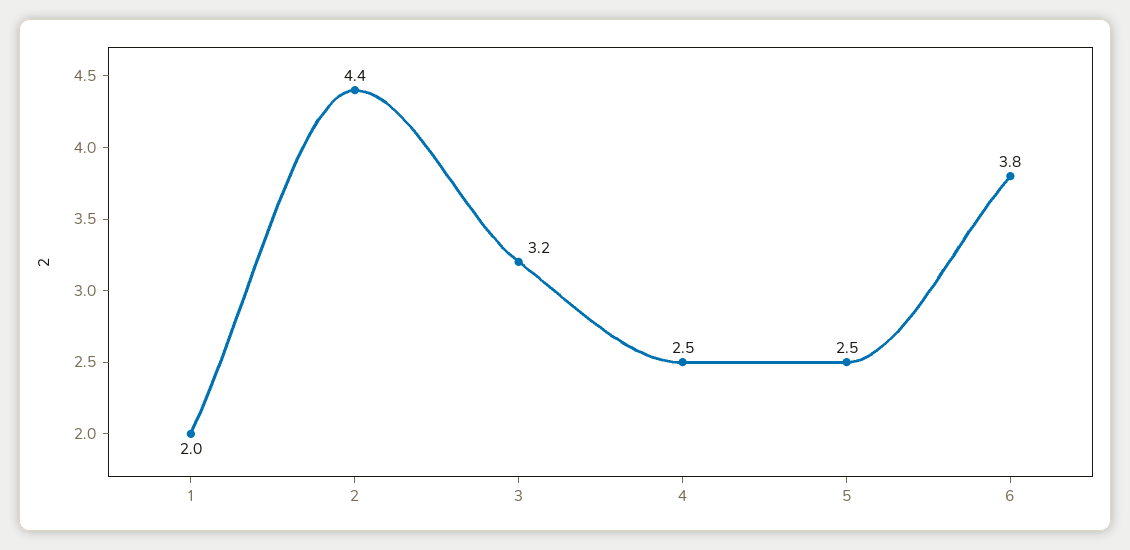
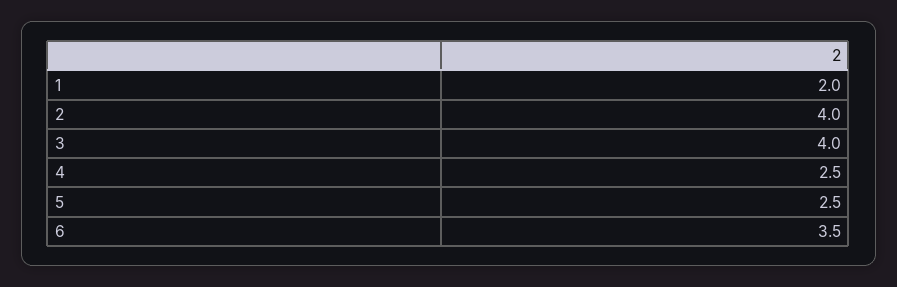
  {
    "1": 2,
-   "2": 4.4,
+   "2": 4,
-   "3": 3.2,
+   "3": 4,
    "4": 2.5,
    "5": 2.5,
-   "6": 3.8
+   "6": 3.5
  }

